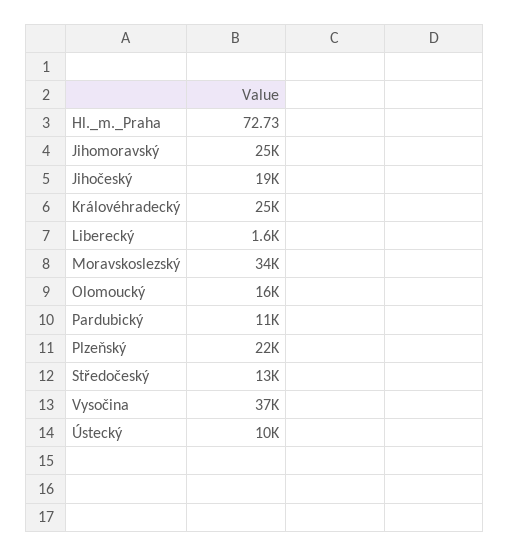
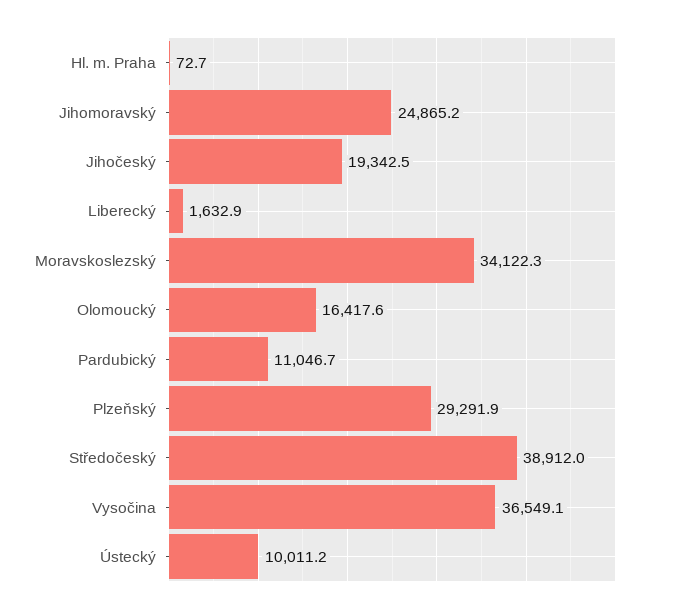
  {
    "Hl._m._Praha": 72.73,
    "Jihomoravský": 24865.2,
    "Jihočeský": 19342.5,
-   "Královéhradecký": 25000,
    "Liberecký": 1632.9,
    "Moravskoslezský": 34122.3,
    "Olomoucký": 16417.6,
    "Pardubický": 11046.7,
-   "Plzeňský": 22000,
+   "Plzeňský": 29291.9,
-   "Středočeský": 13000,
+   "Středočeský": 38912,
    "Vysočina": 36549.1,
    "Ústecký": 10011.2
  }

